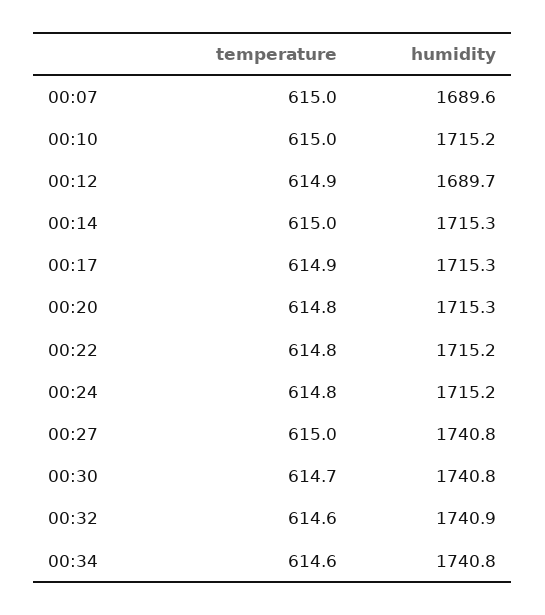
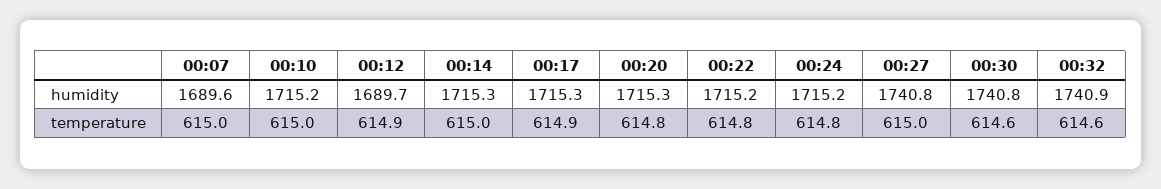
  {
    "temperature": {
      "00:07": 615,
      "00:10": 615,
      "00:12": 614.9,
      "00:14": 615,
      "00:17": 614.9,
      "00:20": 614.8,
      "00:22": 614.8,
      "00:24": 614.8,
      "00:27": 615,
-     "00:30": 614.7,
+     "00:30": 614.6,
-     "00:32": 614.6,
+     "00:32": 614.6
-     "00:34": 614.6
    },
    "humidity": {
      "00:07": 1689.6,
      "00:10": 1715.2,
      "00:12": 1689.7,
      "00:14": 1715.3,
      "00:17": 1715.3,
      "00:20": 1715.3,
      "00:22": 1715.2,
      "00:24": 1715.2,
      "00:27": 1740.8,
      "00:30": 1740.8,
-     "00:32": 1740.9,
+     "00:32": 1740.9
-     "00:34": 1740.8
    }
  }

